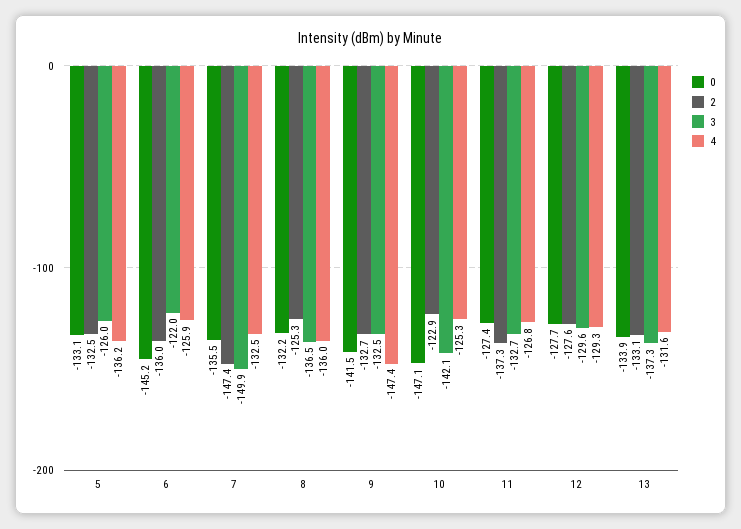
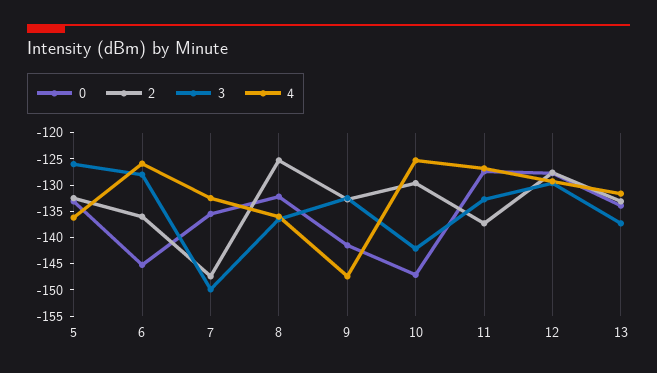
  {
    "0": {
      "5": -133.1,
      "6": -145.2,
      "7": -135.5,
      "8": -132.2,
      "9": -141.5,
      "10": -147.1,
      "11": -127.4,
      "12": -127.7,
      "13": -133.9
    },
    "2": {
      "5": -132.5,
      "6": -136,
      "7": -147.4,
      "8": -125.3,
      "9": -132.7,
-     "10": -122.9,
+     "10": -130,
      "11": -137.3,
      "12": -127.6,
      "13": -133.1
    },
    "3": {
      "5": -126,
-     "6": -122,
+     "6": -127.5,
      "7": -149.9,
      "8": -136.5,
      "9": -132.5,
      "10": -142.1,
      "11": -132.7,
      "12": -129.6,
      "13": -137.3
    },
    "4": {
      "5": -136.2,
      "6": -125.9,
      "7": -132.5,
      "8": -136,
      "9": -147.4,
      "10": -125.3,
      "11": -126.8,
      "12": -129.3,
      "13": -131.6
    }
  }

